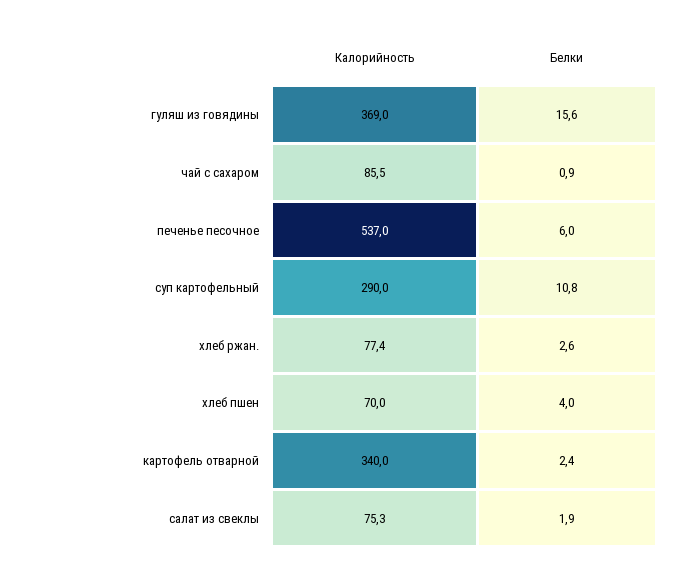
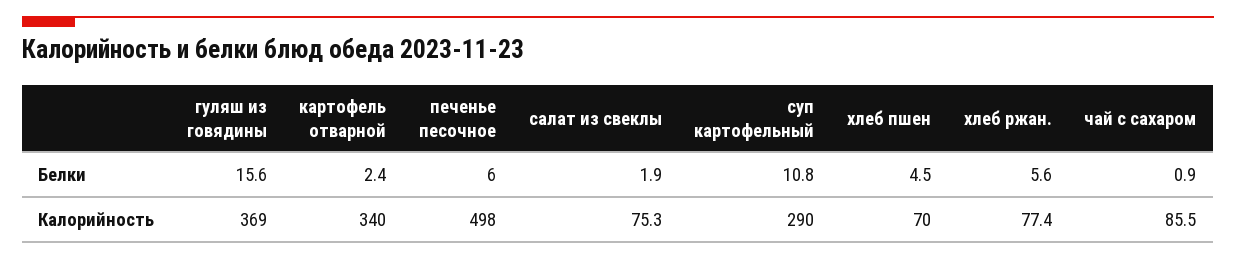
  {
    "Калорийность": {
      "гуляш из говядины": 369,
      "чай с сахаром": 85.5,
-     "печенье песочное": 537,
+     "печенье песочное": 498,
      "суп картофельный": 290,
      "хлеб ржан.": 77.4,
      "хлеб пшен": 70,
      "картофель отварной": 340,
      "салат из свеклы": 75.3
    },
    "Белки": {
      "гуляш из говядины": 15.6,
      "чай с сахаром": 0.9,
      "печенье песочное": 6,
      "суп картофельный": 10.8,
-     "хлеб ржан.": 2.6,
+     "хлеб ржан.": 5.6,
-     "хлеб пшен": 4,
+     "хлеб пшен": 4.5,
      "картофель отварной": 2.4,
      "салат из свеклы": 1.9
    }
  }

